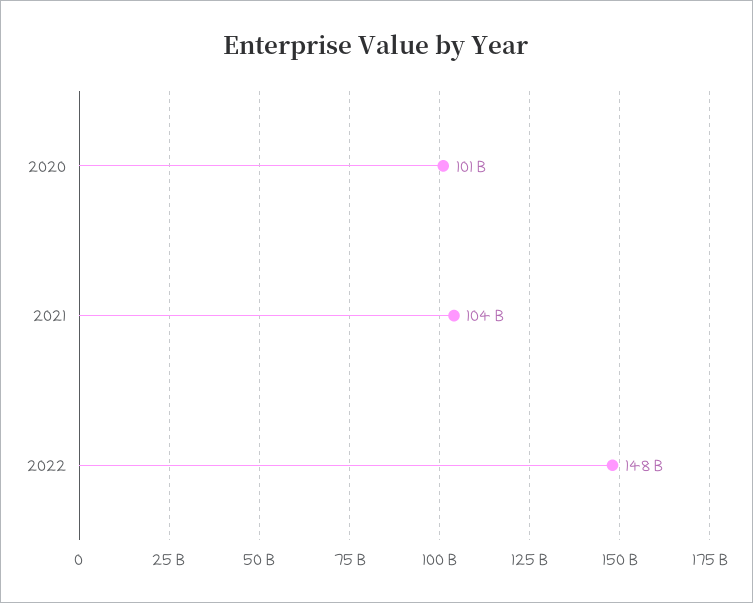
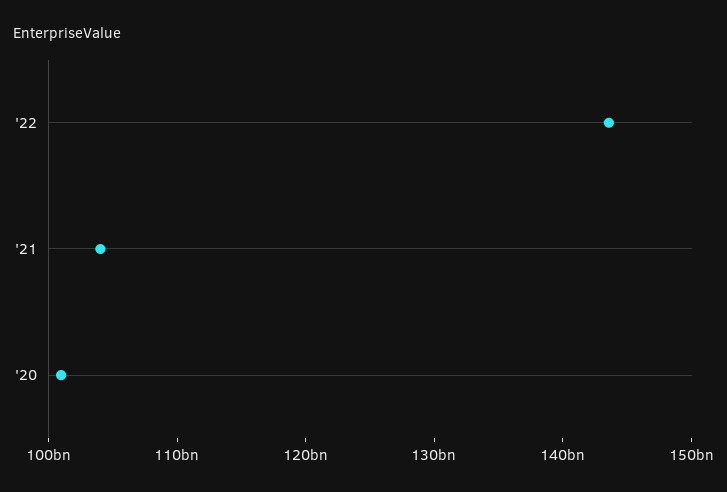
  {
    "2020": 101000000000,
    "2021": 104000000000,
-   "2022": 148000000000
+   "2022": 144000000000
  }

